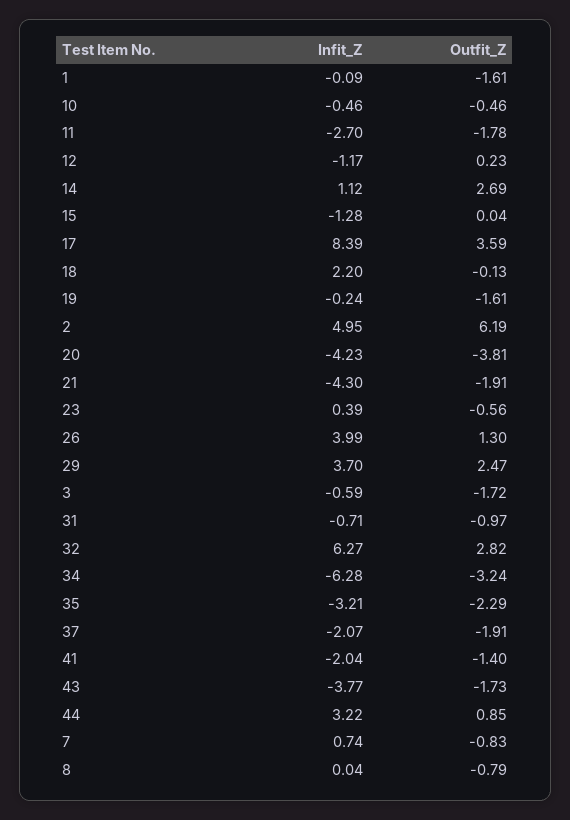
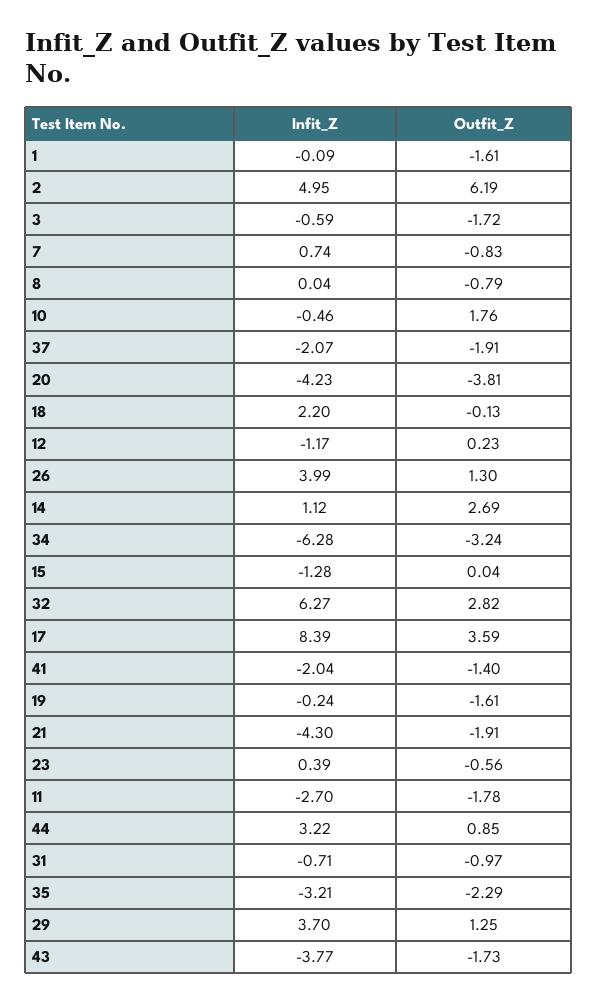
  {
    "Infit_Z": {
      "1": -0.09,
      "10": -0.46,
      "11": -2.7,
      "12": -1.17,
      "14": 1.12,
      "15": -1.28,
      "17": 8.39,
      "18": 2.2,
      "19": -0.24,
      "2": 4.95,
      "20": -4.23,
      "21": -4.3,
      "23": 0.39,
      "26": 3.99,
      "29": 3.7,
      "3": -0.59,
      "31": -0.71,
      "32": 6.27,
      "34": -6.28,
      "35": -3.21,
      "37": -2.07,
      "41": -2.04,
      "43": -3.77,
      "44": 3.22,
      "7": 0.74,
      "8": 0.04
    },
    "Outfit_Z": {
      "1": -1.61,
-     "10": -0.46,
+     "10": 1.76,
      "11": -1.78,
      "12": 0.23,
      "14": 2.69,
      "15": 0.04,
      "17": 3.59,
      "18": -0.13,
      "19": -1.61,
      "2": 6.19,
      "20": -3.81,
      "21": -1.91,
      "23": -0.56,
      "26": 1.3,
-     "29": 2.47,
+     "29": 1.25,
      "3": -1.72,
      "31": -0.97,
      "32": 2.82,
      "34": -3.24,
      "35": -2.29,
      "37": -1.91,
      "41": -1.4,
      "43": -1.73,
      "44": 0.85,
      "7": -0.83,
      "8": -0.79
    }
  }

